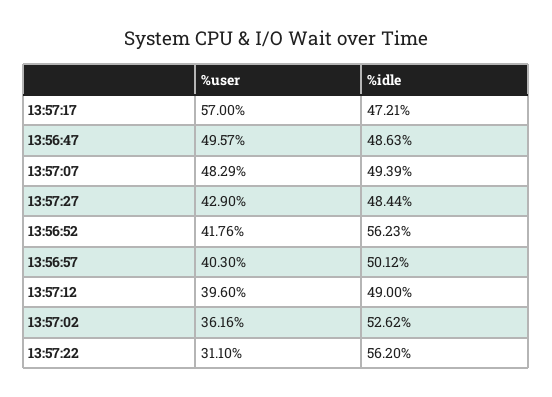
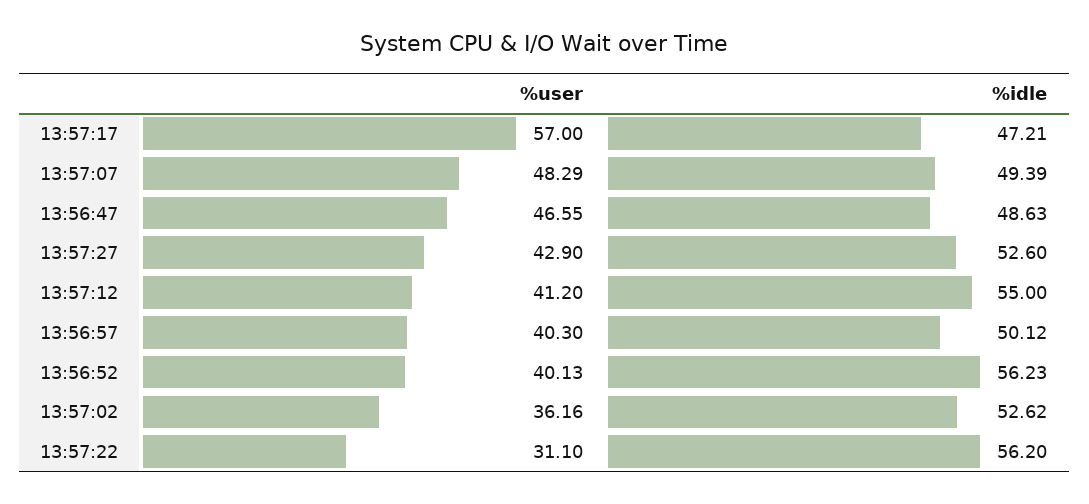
  {
    "%user": {
      "13:57:17": 57,
-     "13:56:47": 49.57,
+     "13:56:47": 46.55,
      "13:57:07": 48.29,
      "13:57:27": 42.9,
-     "13:56:52": 41.76,
+     "13:56:52": 40.13,
      "13:56:57": 40.3,
-     "13:57:12": 39.6,
+     "13:57:12": 41.2,
      "13:57:02": 36.16,
      "13:57:22": 31.1
    },
    "%idle": {
      "13:57:17": 47.21,
      "13:56:47": 48.63,
      "13:57:07": 49.39,
-     "13:57:27": 48.44,
+     "13:57:27": 52.6,
      "13:56:52": 56.23,
      "13:56:57": 50.12,
-     "13:57:12": 49,
+     "13:57:12": 55,
      "13:57:02": 52.62,
      "13:57:22": 56.2
    }
  }

